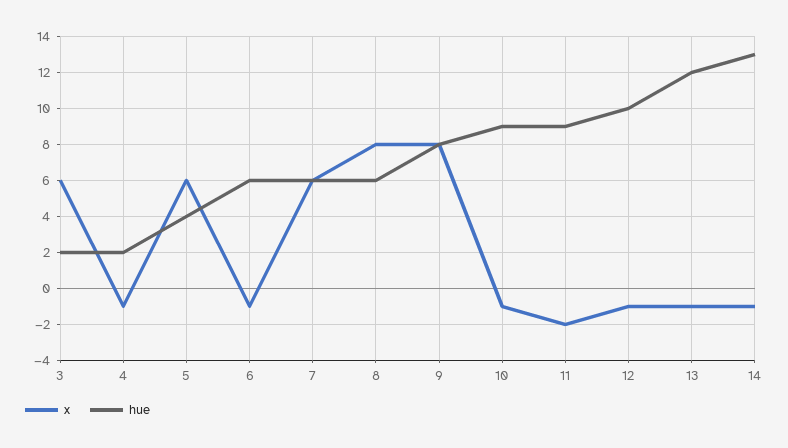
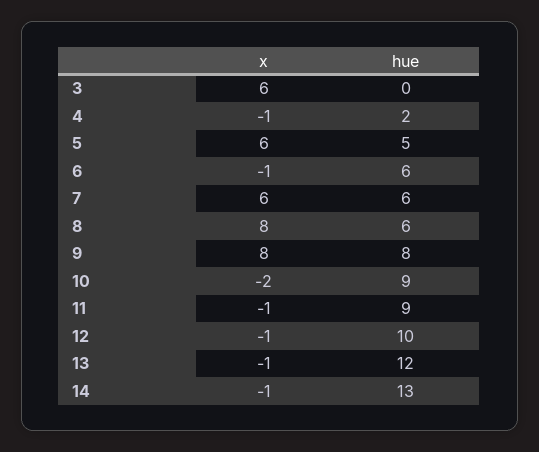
  {
    "x": {
      "3": 6,
      "4": -1,
      "5": 6,
      "6": -1,
      "7": 6,
      "8": 8,
      "9": 8,
-     "10": -1,
+     "10": -2,
-     "11": -2,
+     "11": -1,
      "12": -1,
      "13": -1,
      "14": -1
    },
    "hue": {
-     "3": 2,
+     "3": 0,
      "4": 2,
-     "5": 4,
+     "5": 5,
      "6": 6,
      "7": 6,
      "8": 6,
      "9": 8,
      "10": 9,
      "11": 9,
      "12": 10,
      "13": 12,
      "14": 13
    }
  }

